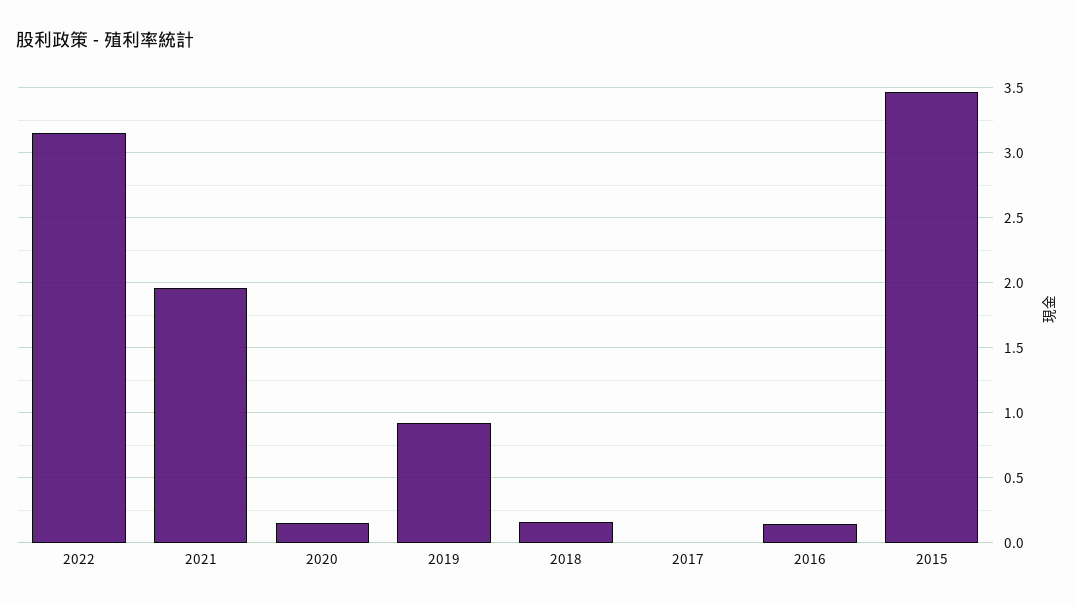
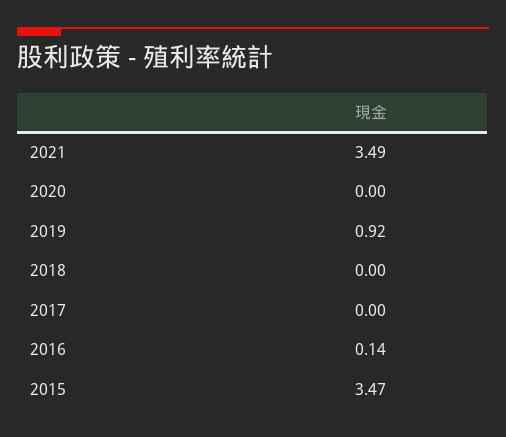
  {
-   "2022": 3.15,
-   "2021": 1.95,
+   "2021": 3.49,
-   "2020": 0.15,
+   "2020": 0,
    "2019": 0.92,
-   "2018": 0.15,
+   "2018": 0,
    "2017": 0,
    "2016": 0.14,
    "2015": 3.47
  }

